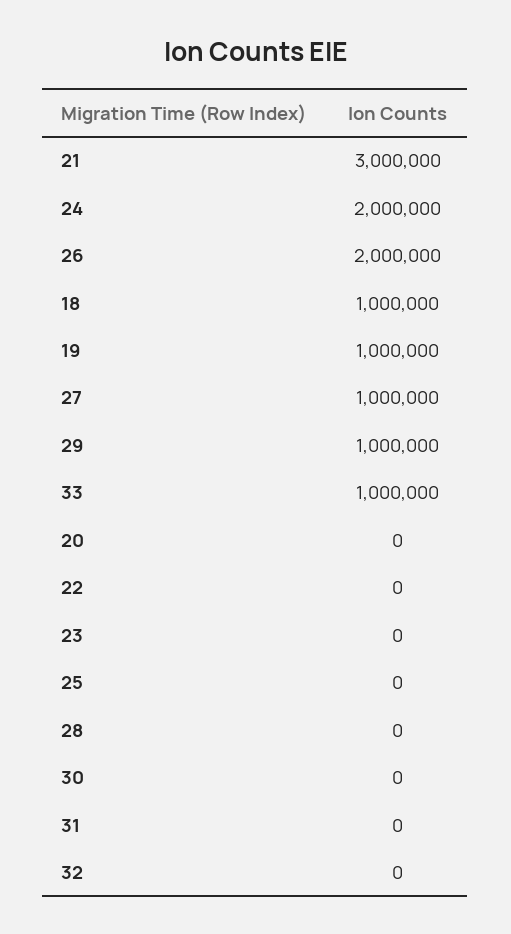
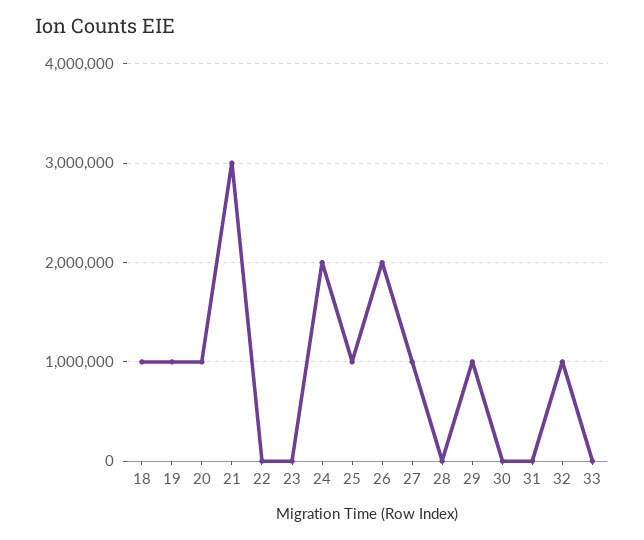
  {
    "21": 3000000,
    "24": 2000000,
    "26": 2000000,
    "18": 1000000,
    "19": 1000000,
    "27": 1000000,
    "29": 1000000,
-   "33": 1000000,
+   "33": 0,
-   "20": 0,
+   "20": 1000000,
    "22": 0,
    "23": 0,
-   "25": 0,
+   "25": 1000000,
    "28": 0,
    "30": 0,
    "31": 0,
-   "32": 0
+   "32": 1000000
  }

